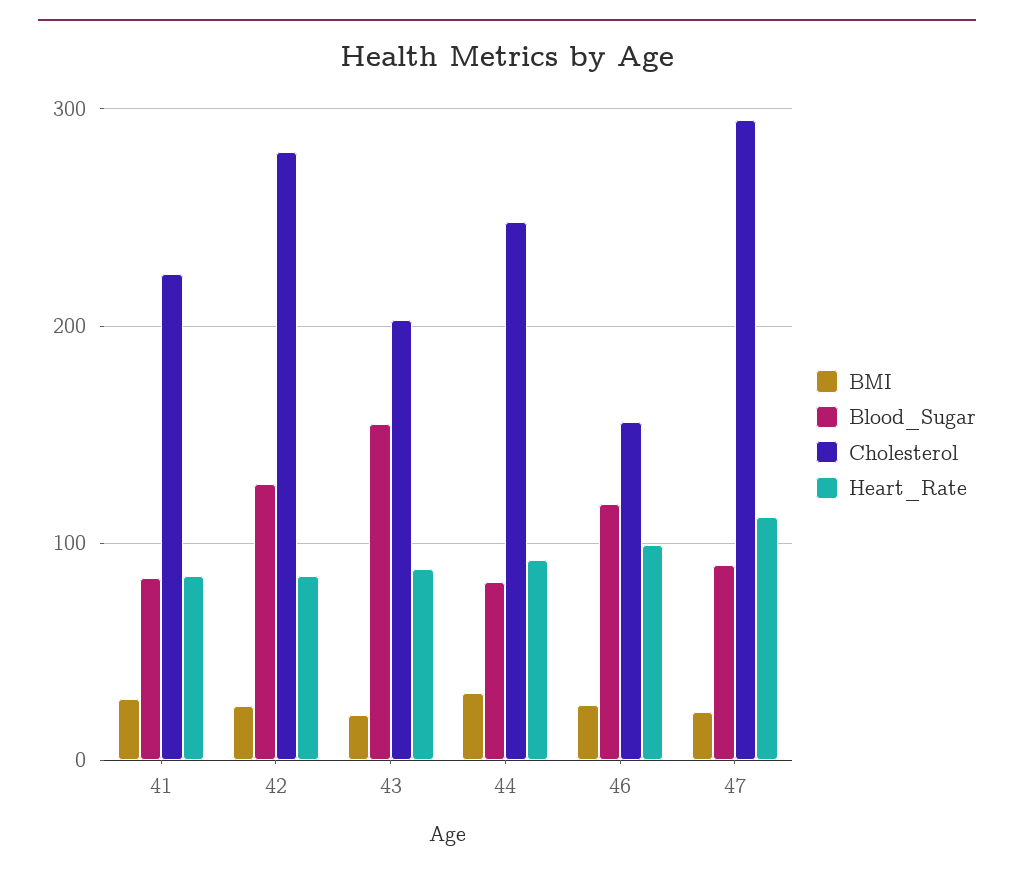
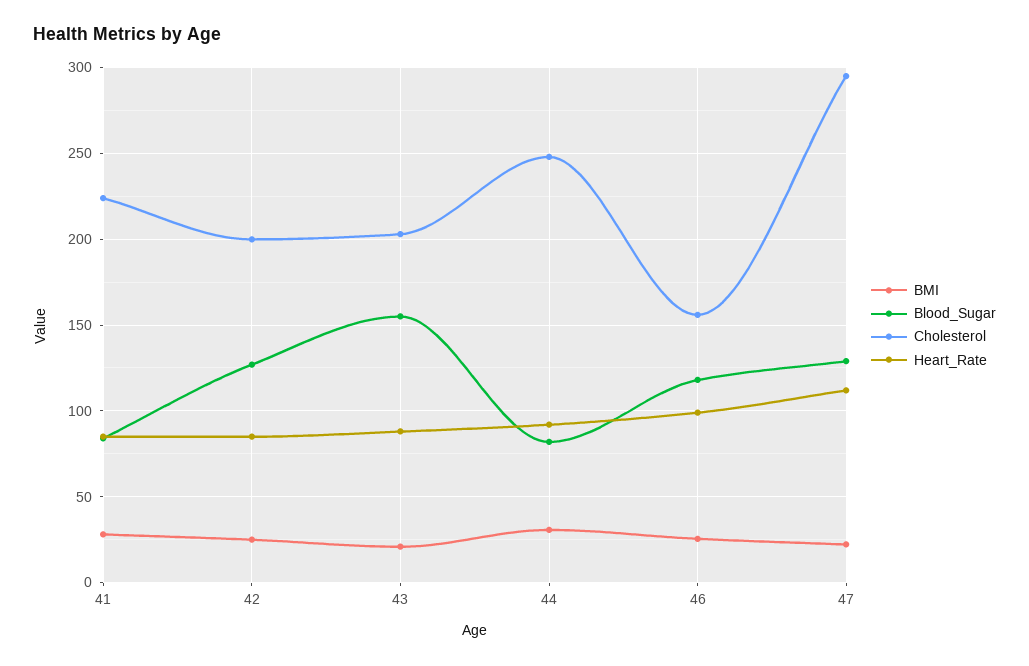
  {
    "BMI": {
      "41": 30,
      "42": 25,
      "43": 20,
      "44": 30,
      "46": 25,
      "47": 20
    },
    "Blood_Sugar": {
      "41": 85,
      "42": 125,
      "43": 155,
      "44": 80,
      "46": 120,
-     "47": 90
+     "47": 130
    },
    "Cholesterol": {
      "41": 225,
-     "42": 280,
+     "42": 200,
      "43": 205,
      "44": 250,
      "46": 155,
      "47": 295
    },
    "Heart_Rate": {
      "41": 85,
      "42": 85,
      "43": 90,
      "44": 90,
      "46": 100,
      "47": 110
    }
  }

